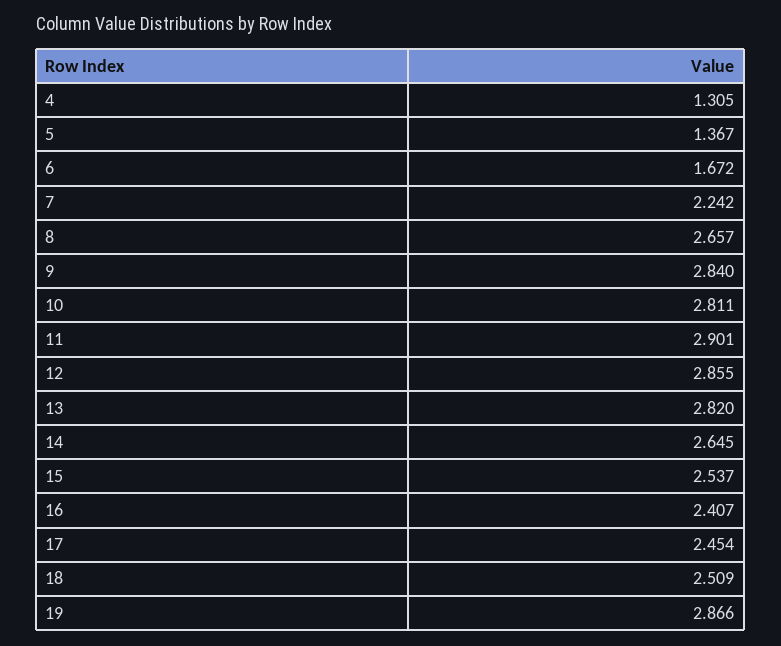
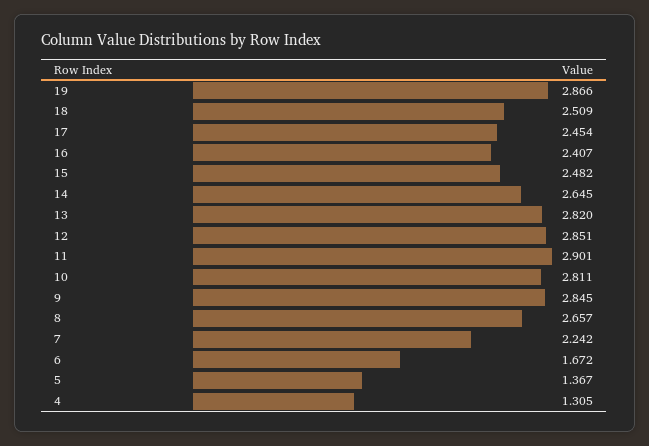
  {
    "4": 1.305,
    "5": 1.367,
    "6": 1.672,
    "7": 2.242,
    "8": 2.657,
-   "9": 2.84,
+   "9": 2.845,
    "10": 2.811,
    "11": 2.901,
-   "12": 2.855,
+   "12": 2.851,
    "13": 2.82,
    "14": 2.645,
-   "15": 2.537,
+   "15": 2.482,
    "16": 2.407,
    "17": 2.454,
    "18": 2.509,
    "19": 2.866
  }

